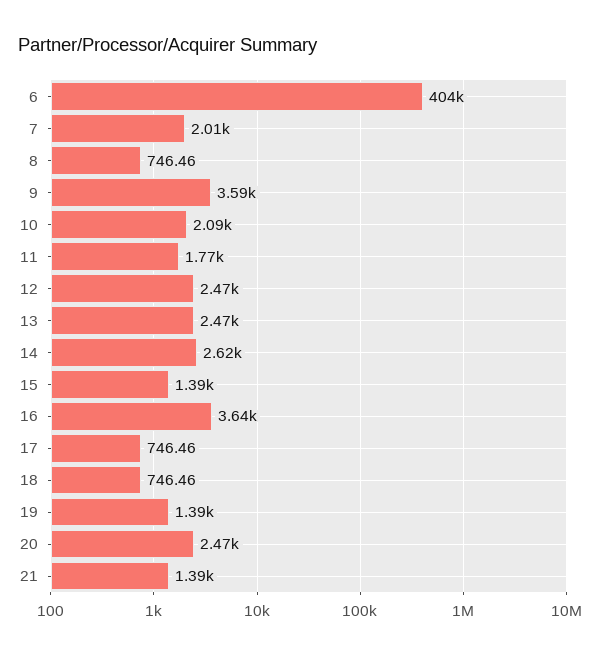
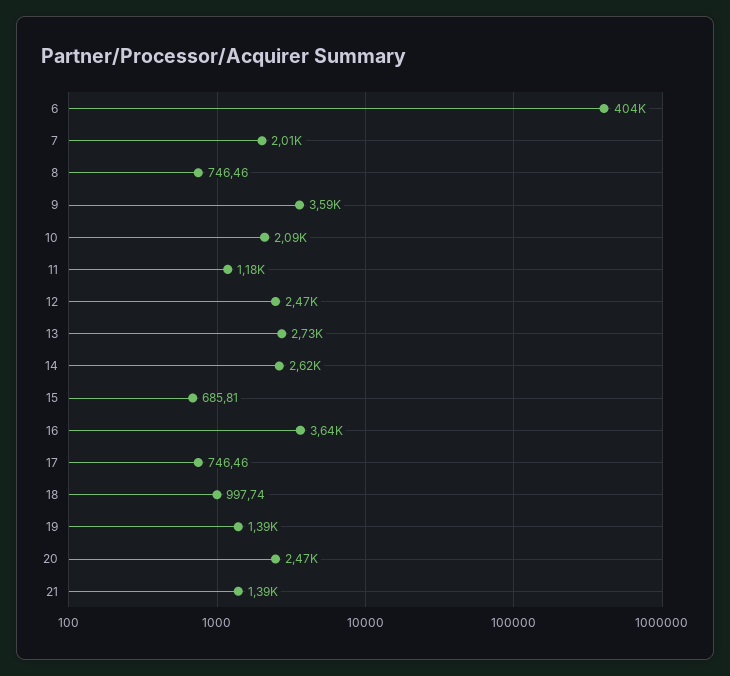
  {
    "6": 404000,
    "7": 2010,
    "8": 746.46,
    "9": 3590,
    "10": 2090,
-   "11": 1770,
+   "11": 1180,
    "12": 2470,
-   "13": 2470,
+   "13": 2730,
    "14": 2620,
-   "15": 1390,
+   "15": 685.81,
    "16": 3640,
    "17": 746.46,
-   "18": 746.46,
+   "18": 997.74,
    "19": 1390,
    "20": 2470,
    "21": 1390
  }

